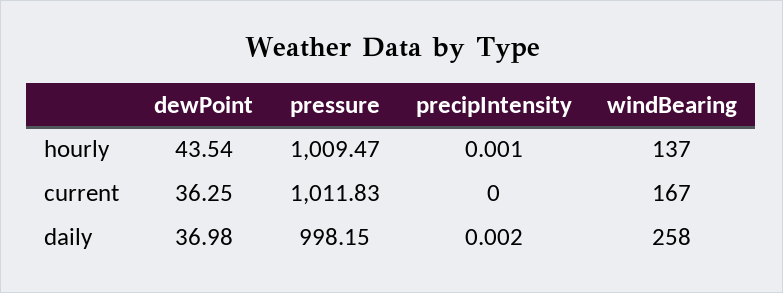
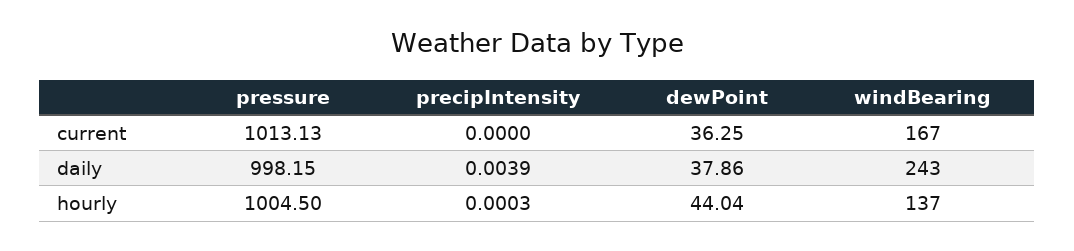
  {
    "dewPoint": {
-     "hourly": 43.54,
+     "hourly": 44.04,
      "current": 36.25,
-     "daily": 36.98
+     "daily": 37.86
    },
    "pressure": {
-     "hourly": 1009.47,
+     "hourly": 1004.5,
-     "current": 1011.83,
+     "current": 1013.13,
      "daily": 998.15
    },
    "precipIntensity": {
-     "hourly": 0.001,
+     "hourly": 0.0003,
      "current": 0,
-     "daily": 0.002
+     "daily": 0.0039
    },
    "windBearing": {
      "hourly": 137,
      "current": 167,
-     "daily": 258
+     "daily": 243
    }
  }

